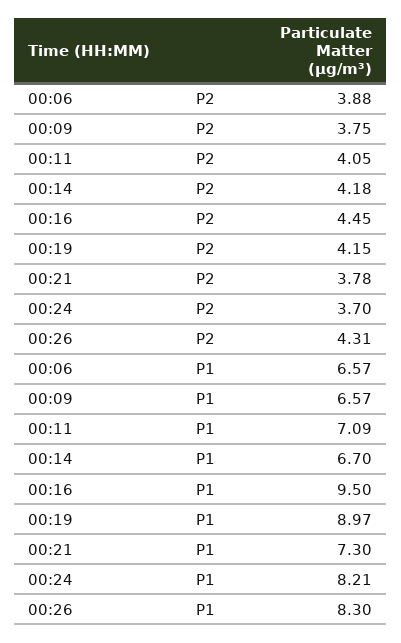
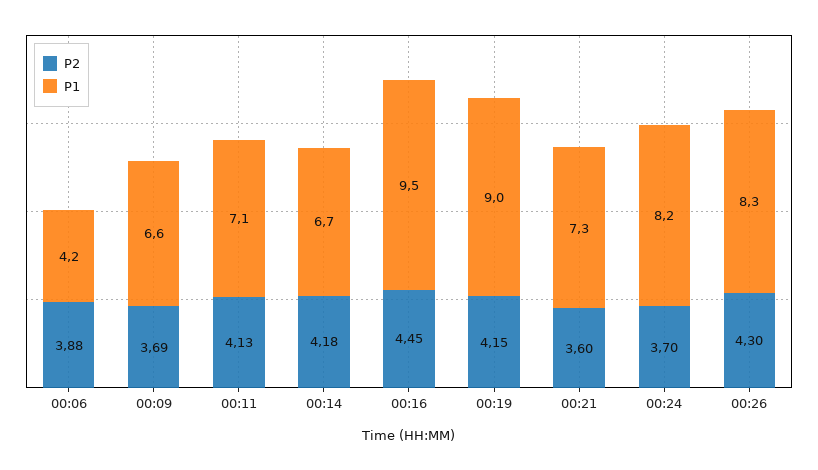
  {
    "P2": {
      "00:06": 3.88,
-     "00:09": 3.75,
+     "00:09": 3.69,
-     "00:11": 4.05,
+     "00:11": 4.13,
      "00:14": 4.18,
      "00:16": 4.45,
      "00:19": 4.15,
-     "00:21": 3.78,
+     "00:21": 3.6,
      "00:24": 3.7,
-     "00:26": 4.31
+     "00:26": 4.3
    },
    "P1": {
-     "00:06": 6.57,
+     "00:06": 4.2,
      "00:09": 6.57,
      "00:11": 7.09,
      "00:14": 6.7,
      "00:16": 9.5,
      "00:19": 8.97,
      "00:21": 7.3,
      "00:24": 8.21,
      "00:26": 8.3
    }
  }

